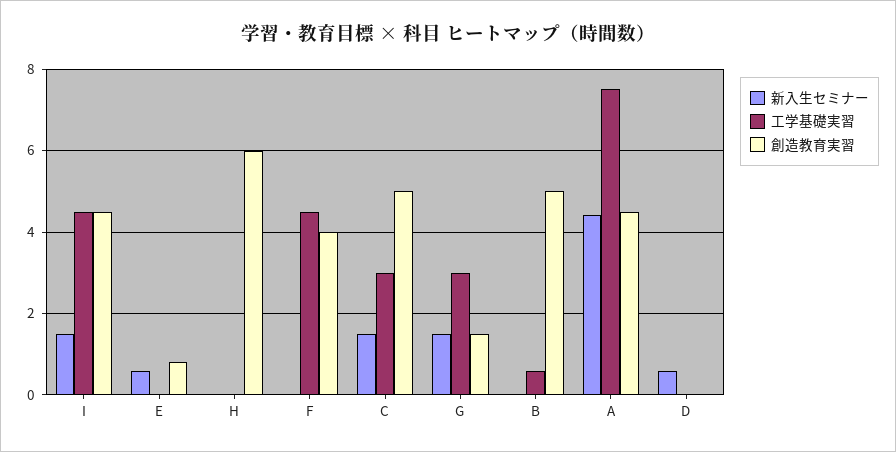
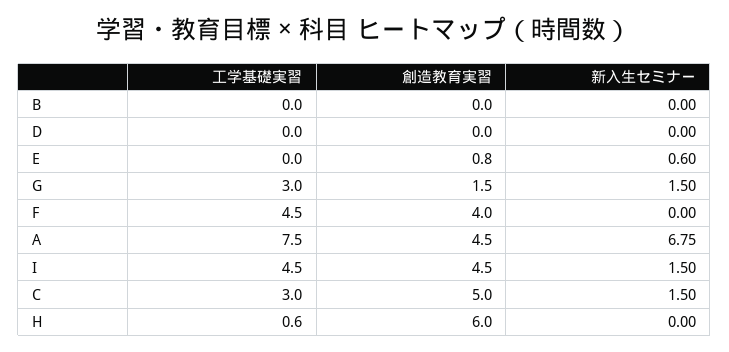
  {
    "新入生セミナー": {
      "I": 1.5,
      "E": 0.6,
      "H": 0,
      "F": 0,
      "C": 1.5,
      "G": 1.5,
      "B": 0,
-     "A": 4.4,
+     "A": 6.75,
-     "D": 0.6
+     "D": 0
    },
    "工学基礎実習": {
      "I": 4.5,
      "E": 0,
-     "H": 0,
+     "H": 0.6,
      "F": 4.5,
      "C": 3,
      "G": 3,
-     "B": 0.6,
+     "B": 0,
      "A": 7.5,
      "D": 0
    },
    "創造教育実習": {
      "I": 4.5,
      "E": 0.8,
      "H": 6,
      "F": 4,
      "C": 5,
      "G": 1.5,
-     "B": 5,
+     "B": 0,
      "A": 4.5,
      "D": 0
    }
  }

